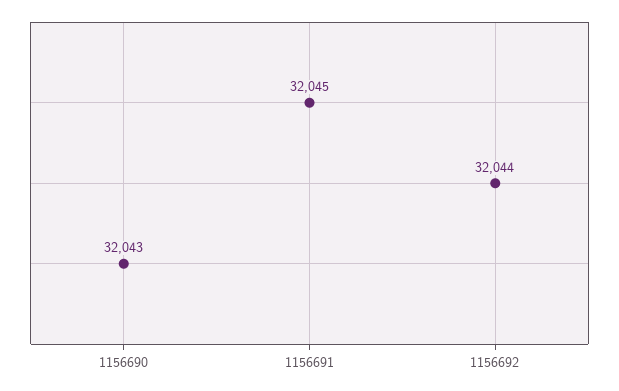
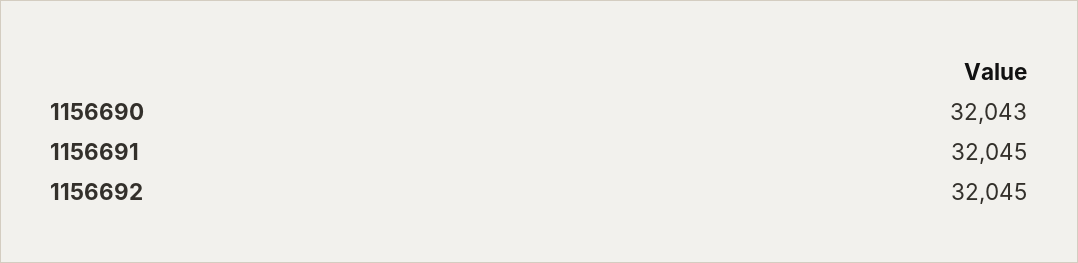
  {
    "1156690": 32043,
    "1156691": 32045,
-   "1156692": 32044
+   "1156692": 32045
  }

